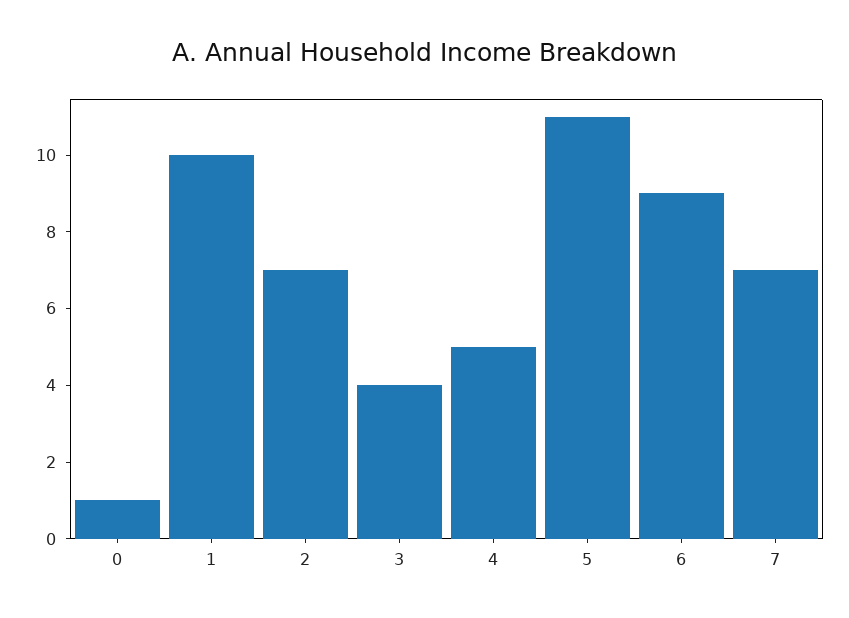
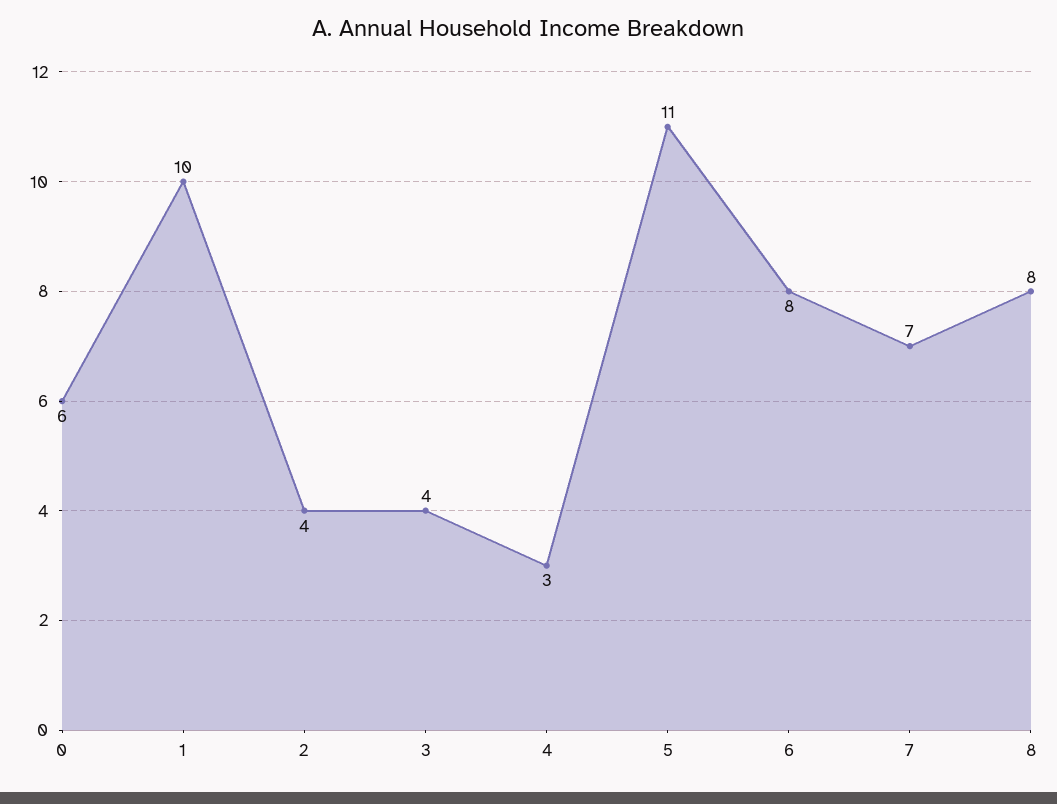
  {
-   "0": 1,
+   "0": 6,
    "1": 10,
-   "2": 7,
+   "2": 4,
    "3": 4,
-   "4": 5,
+   "4": 3,
    "5": 11,
-   "6": 9,
+   "6": 8,
-   "7": 7
+   "7": 7,
+   "8": 8
  }

